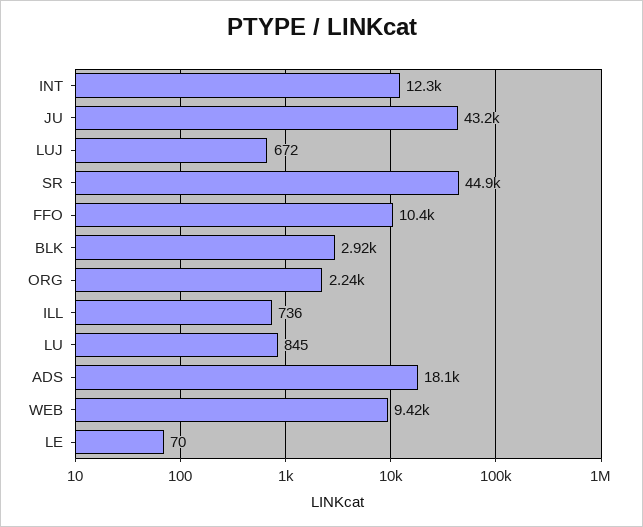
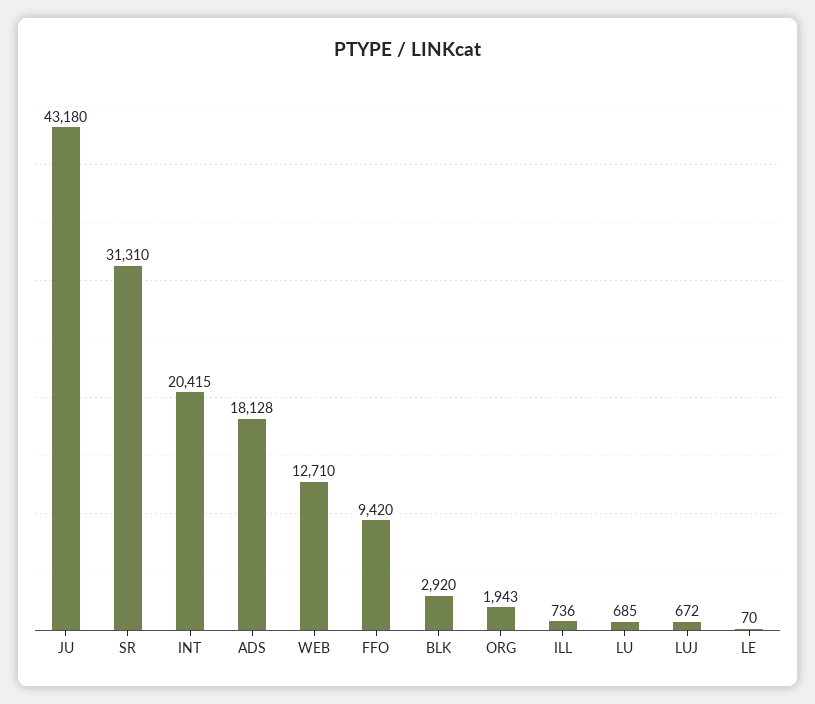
  {
-   "INT": 12300,
+   "INT": 20415,
    "JU": 43180,
    "LUJ": 672,
-   "SR": 44900,
+   "SR": 31310,
-   "FFO": 10400,
+   "FFO": 9420,
    "BLK": 2920,
-   "ORG": 2240,
+   "ORG": 1943,
    "ILL": 736,
-   "LU": 845,
+   "LU": 685,
    "ADS": 18128,
-   "WEB": 9420,
+   "WEB": 12710,
    "LE": 70
  }

